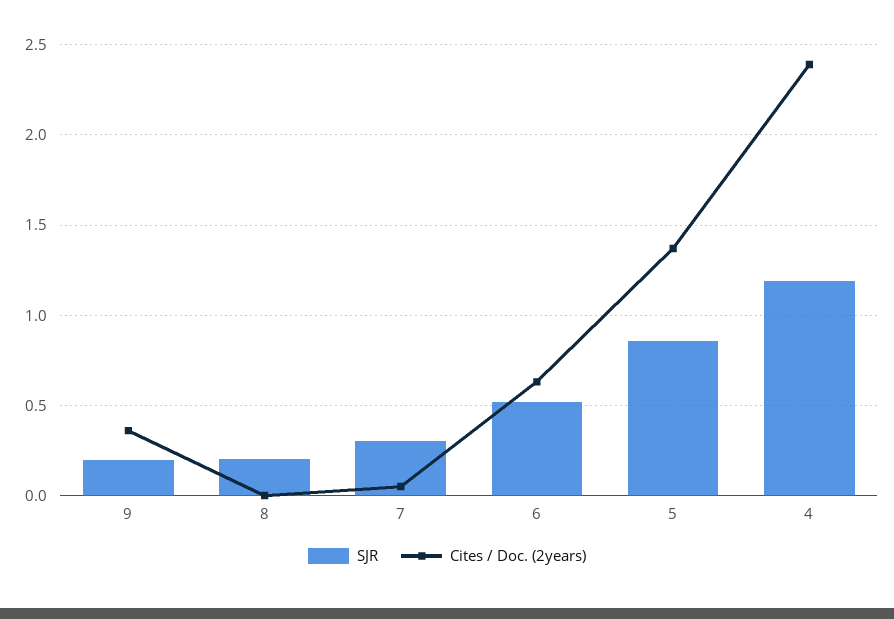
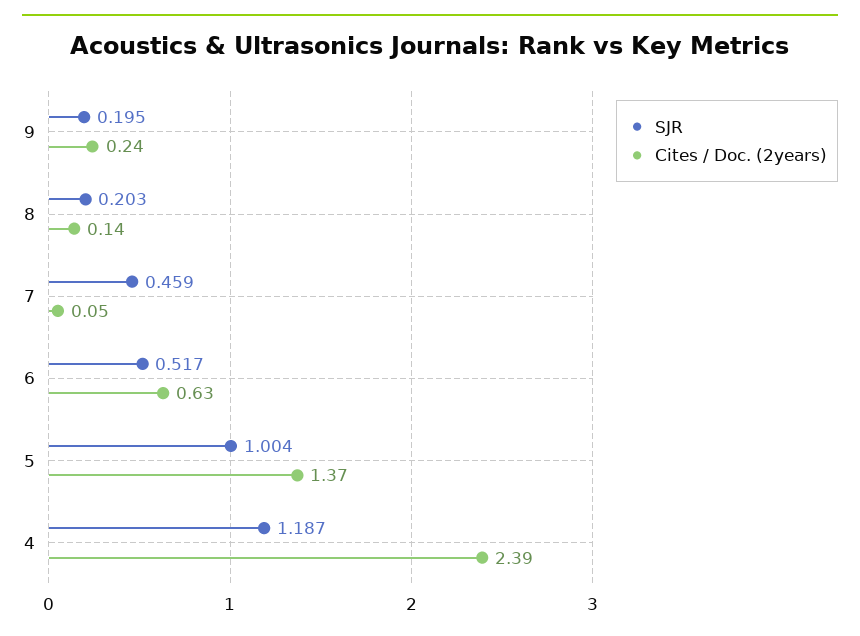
  {
    "SJR": {
      "9": 0.195,
      "8": 0.203,
-     "7": 0.3,
+     "7": 0.459,
      "6": 0.517,
-     "5": 0.85,
+     "5": 1.004,
      "4": 1.187
    },
    "Cites / Doc. (2years)": {
-     "9": 0.35,
+     "9": 0.24,
-     "8": 0,
+     "8": 0.14,
      "7": 0.05,
      "6": 0.63,
      "5": 1.37,
      "4": 2.39
    }
  }

